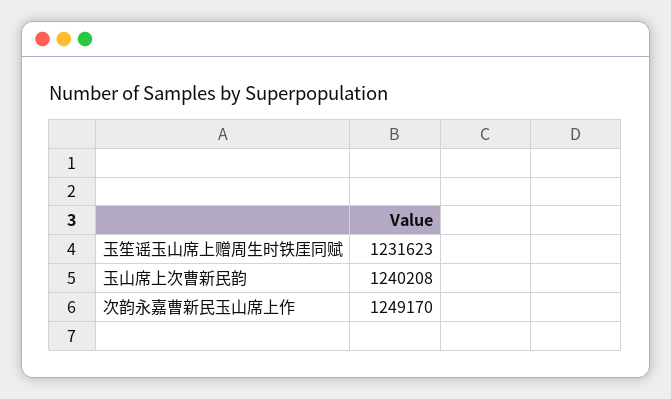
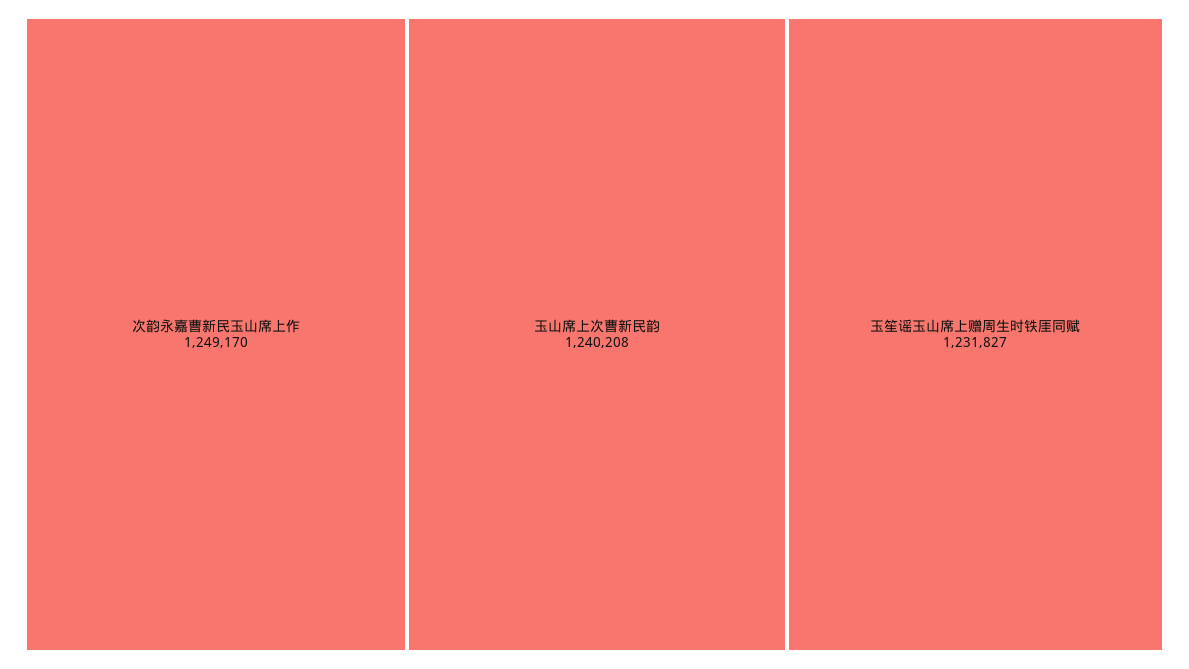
  {
-   "玉笙谣玉山席上赠周生时铁厓同赋": 1231623,
+   "玉笙谣玉山席上赠周生时铁厓同赋": 1231827,
    "玉山席上次曹新民韵": 1240208,
    "次韵永嘉曹新民玉山席上作": 1249170
  }

